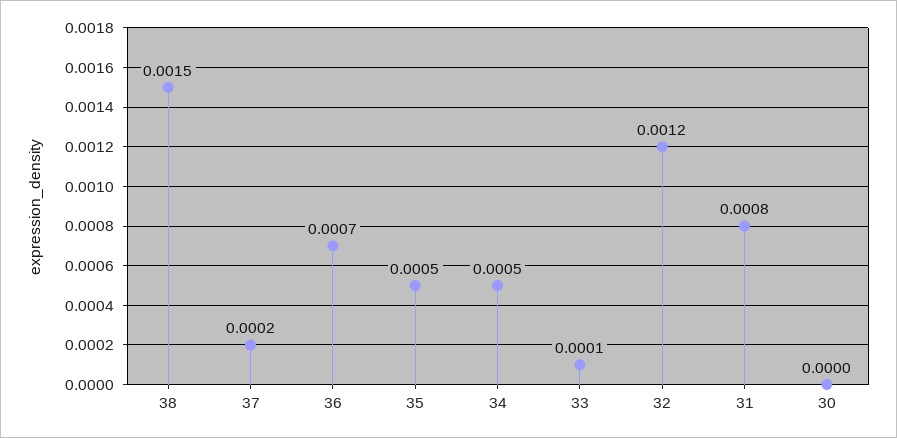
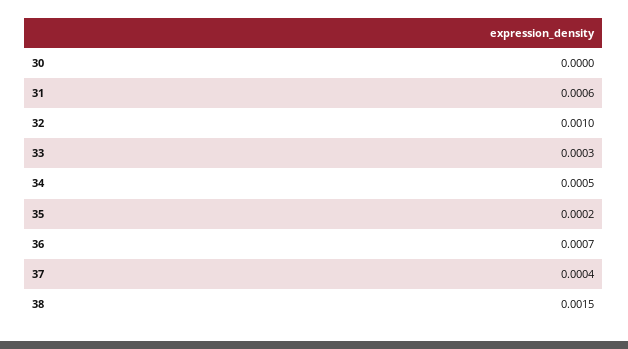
  {
    "38": 0.0015,
-   "37": 0.0002,
+   "37": 0.0004,
    "36": 0.0007,
-   "35": 0.0005,
+   "35": 0.0002,
    "34": 0.0005,
-   "33": 0.0001,
+   "33": 0.0003,
-   "32": 0.0012,
+   "32": 0.001,
-   "31": 0.0008,
+   "31": 0.0006,
    "30": 0
  }

